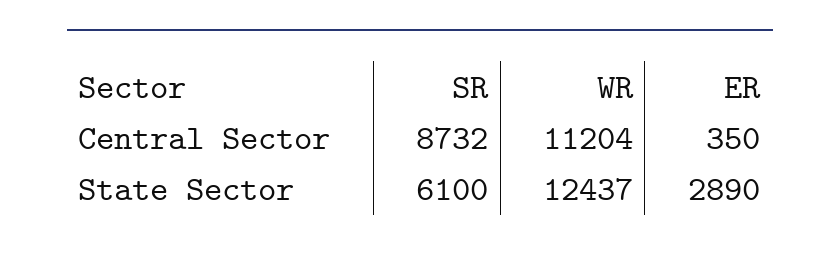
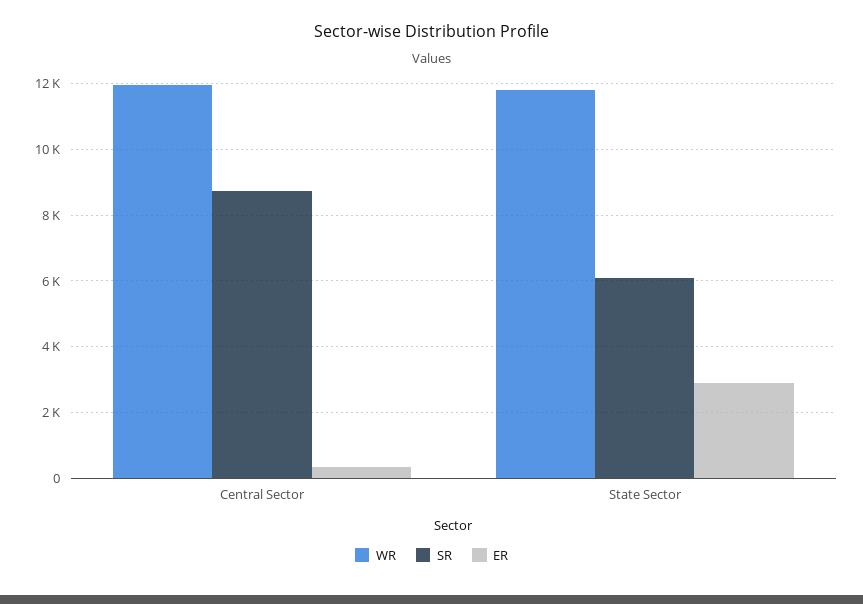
  {
    "SR": {
      "Central Sector": 8732,
      "State Sector": 6100
    },
    "WR": {
-     "Central Sector": 11204,
+     "Central Sector": 12000,
-     "State Sector": 12437
+     "State Sector": 11800
    },
    "ER": {
      "Central Sector": 350,
      "State Sector": 2890
    }
  }

